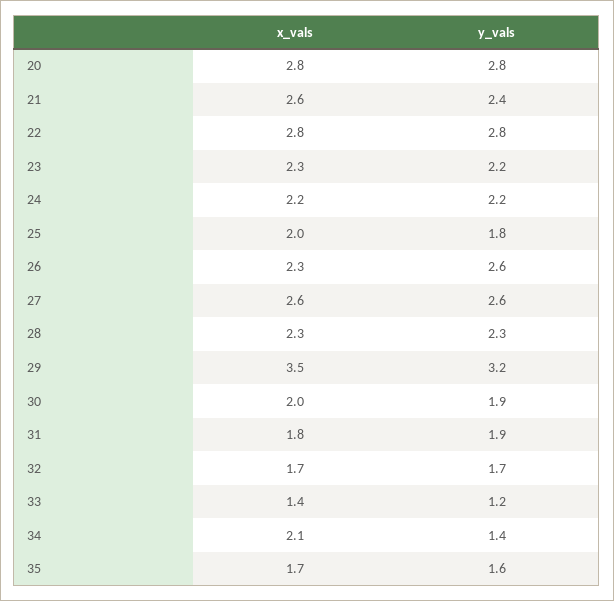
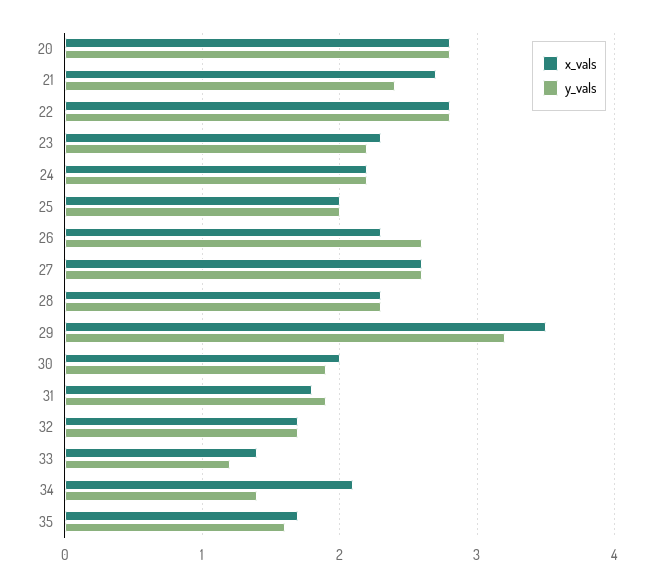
  {
    "x_vals": {
      "20": 2.8,
-     "21": 2.6,
+     "21": 2.7,
      "22": 2.8,
      "23": 2.3,
      "24": 2.2,
      "25": 2,
      "26": 2.3,
      "27": 2.6,
      "28": 2.3,
      "29": 3.5,
      "30": 2,
      "31": 1.8,
      "32": 1.7,
      "33": 1.4,
      "34": 2.1,
      "35": 1.7
    },
    "y_vals": {
      "20": 2.8,
      "21": 2.4,
      "22": 2.8,
      "23": 2.2,
      "24": 2.2,
-     "25": 1.8,
+     "25": 2,
      "26": 2.6,
      "27": 2.6,
      "28": 2.3,
      "29": 3.2,
      "30": 1.9,
      "31": 1.9,
      "32": 1.7,
      "33": 1.2,
      "34": 1.4,
      "35": 1.6
    }
  }

